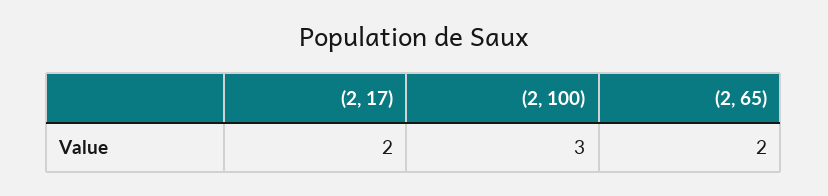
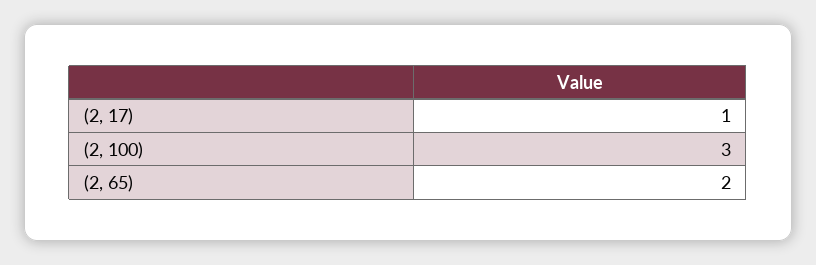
  {
-   "(2, 17)": 2,
+   "(2, 17)": 1,
    "(2, 100)": 3,
    "(2, 65)": 2
  }

